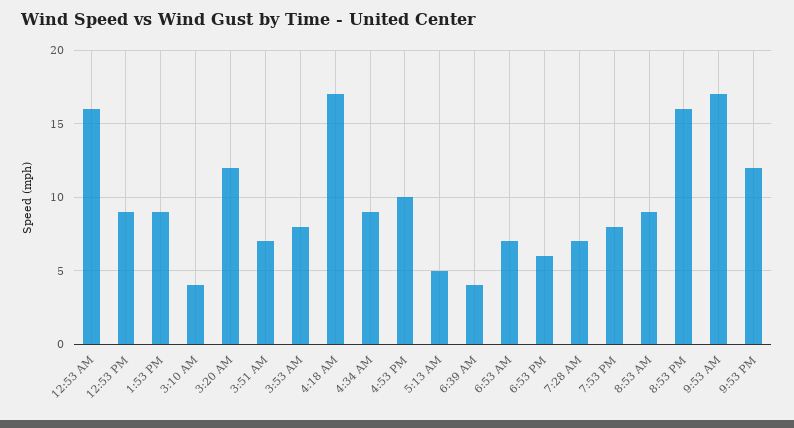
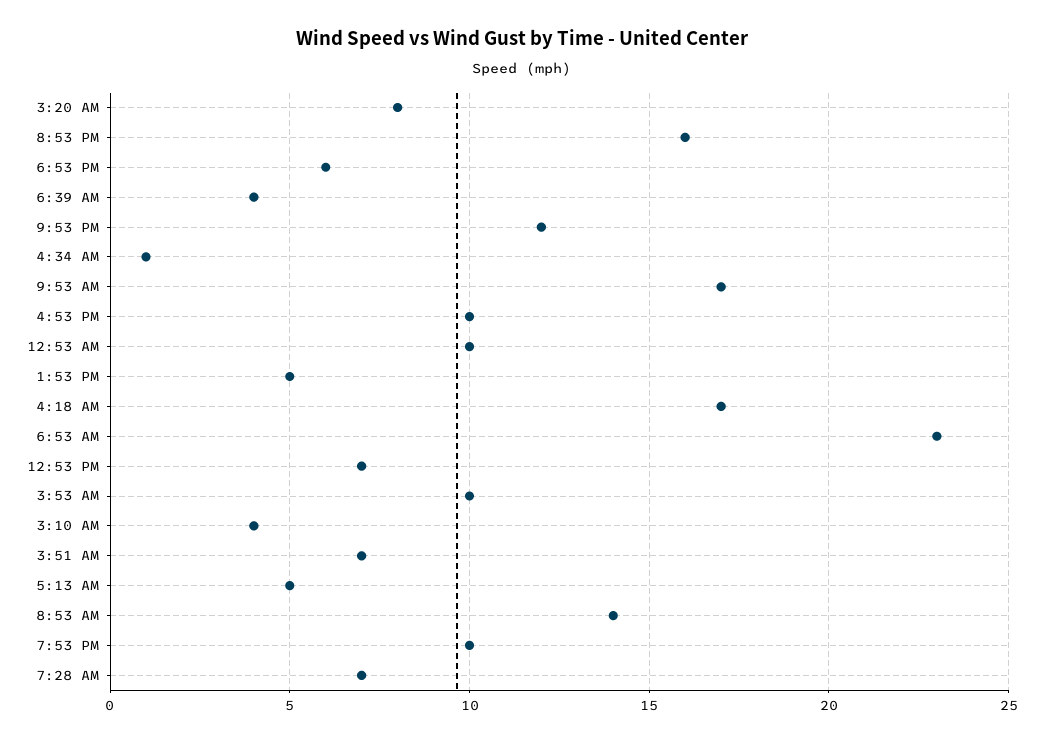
  {
-   "12:53 AM": 16,
+   "12:53 AM": 10,
-   "12:53 PM": 9,
+   "12:53 PM": 7,
-   "1:53 PM": 9,
+   "1:53 PM": 5,
    "3:10 AM": 4,
-   "3:20 AM": 12,
+   "3:20 AM": 8,
    "3:51 AM": 7,
-   "3:53 AM": 8,
+   "3:53 AM": 10,
    "4:18 AM": 17,
-   "4:34 AM": 9,
+   "4:34 AM": 1,
    "4:53 PM": 10,
    "5:13 AM": 5,
    "6:39 AM": 4,
-   "6:53 AM": 7,
+   "6:53 AM": 23,
    "6:53 PM": 6,
    "7:28 AM": 7,
-   "7:53 PM": 8,
+   "7:53 PM": 10,
-   "8:53 AM": 9,
+   "8:53 AM": 14,
    "8:53 PM": 16,
    "9:53 AM": 17,
    "9:53 PM": 12
  }

